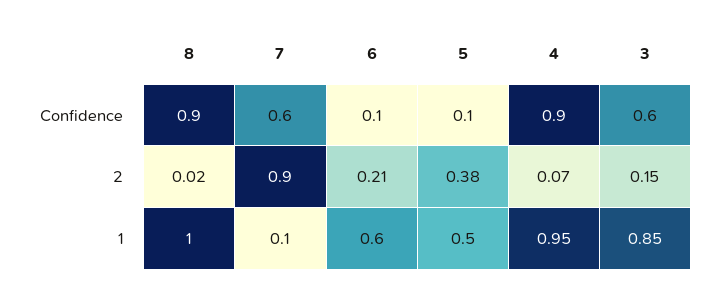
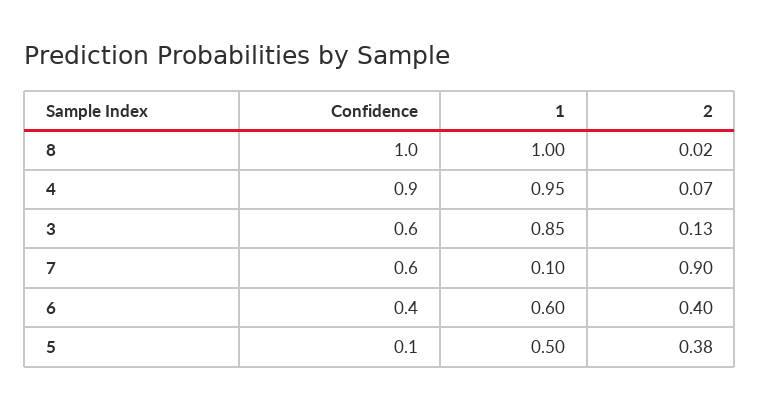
  {
    "8": {
-     "Confidence": 0.9,
+     "Confidence": 1,
      "2": 0.02,
      "1": 1
    },
    "7": {
      "Confidence": 0.6,
      "2": 0.9,
      "1": 0.1
    },
    "6": {
-     "Confidence": 0.1,
+     "Confidence": 0.4,
-     "2": 0.21,
+     "2": 0.4,
      "1": 0.6
    },
    "5": {
      "Confidence": 0.1,
      "2": 0.38,
      "1": 0.5
    },
    "4": {
      "Confidence": 0.9,
      "2": 0.07,
      "1": 0.95
    },
    "3": {
      "Confidence": 0.6,
-     "2": 0.15,
+     "2": 0.13,
      "1": 0.85
    }
  }

